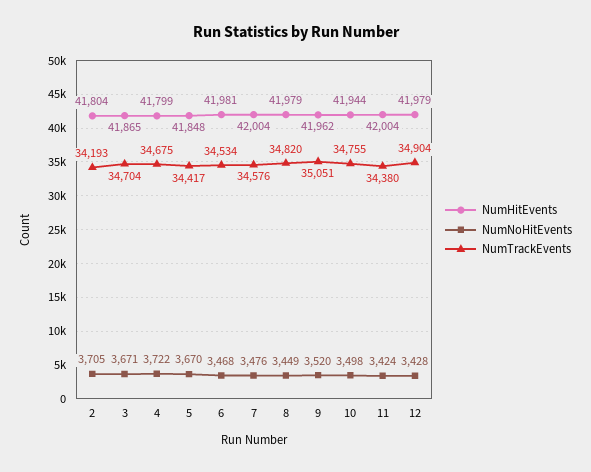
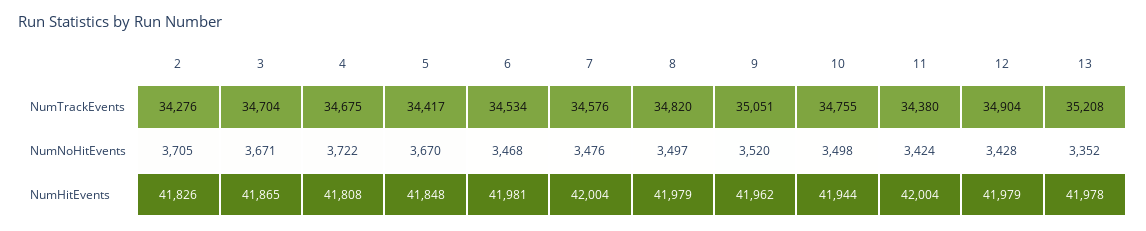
  {
    "NumHitEvents": {
-     "2": 41804,
+     "2": 41826,
      "3": 41865,
-     "4": 41799,
+     "4": 41808,
      "5": 41848,
      "6": 41981,
      "7": 42004,
      "8": 41979,
      "9": 41962,
      "10": 41944,
      "11": 42004,
-     "12": 41979
+     "12": 41979,
+     "13": 41978
    },
    "NumNoHitEvents": {
      "2": 3705,
      "3": 3671,
      "4": 3722,
      "5": 3670,
      "6": 3468,
      "7": 3476,
-     "8": 3449,
+     "8": 3497,
      "9": 3520,
      "10": 3498,
      "11": 3424,
-     "12": 3428
+     "12": 3428,
+     "13": 3352
    },
    "NumTrackEvents": {
-     "2": 34193,
+     "2": 34276,
      "3": 34704,
      "4": 34675,
      "5": 34417,
      "6": 34534,
      "7": 34576,
      "8": 34820,
      "9": 35051,
      "10": 34755,
      "11": 34380,
-     "12": 34904
+     "12": 34904,
+     "13": 35208
    }
  }

